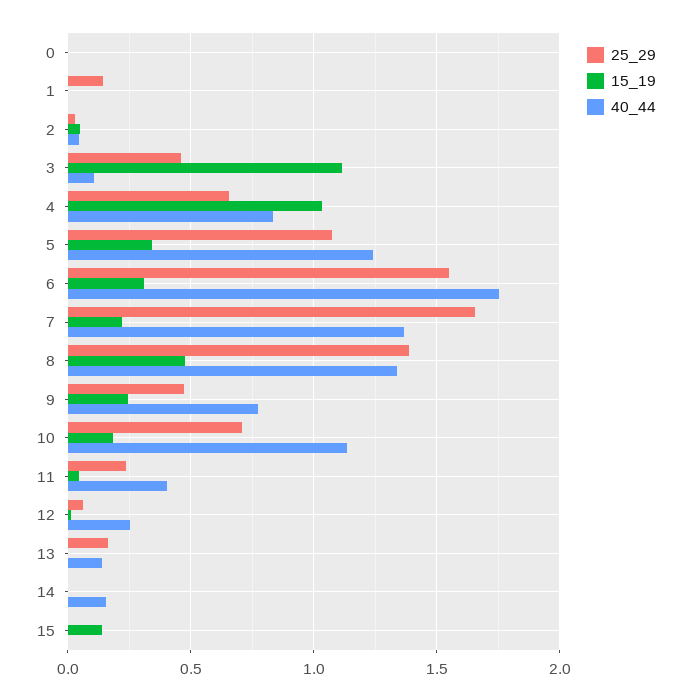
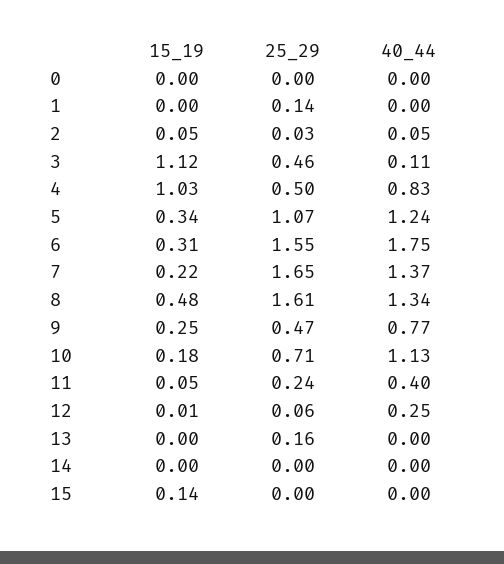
  {
    "25_29": {
      "0": 0,
      "1": 0.14,
      "2": 0.03,
      "3": 0.46,
-     "4": 0.65,
+     "4": 0.5,
      "5": 1.07,
      "6": 1.55,
      "7": 1.65,
-     "8": 1.4,
+     "8": 1.61,
      "9": 0.47,
      "10": 0.71,
      "11": 0.24,
      "12": 0.06,
      "13": 0.16,
      "14": 0,
      "15": 0
    },
    "15_19": {
      "0": 0,
      "1": 0,
      "2": 0.05,
      "3": 1.12,
      "4": 1.03,
      "5": 0.34,
      "6": 0.31,
      "7": 0.22,
      "8": 0.48,
      "9": 0.25,
      "10": 0.18,
      "11": 0.05,
      "12": 0.01,
      "13": 0,
      "14": 0,
      "15": 0.14
    },
    "40_44": {
      "0": 0,
      "1": 0,
      "2": 0.05,
      "3": 0.11,
      "4": 0.83,
      "5": 1.24,
      "6": 1.75,
      "7": 1.37,
      "8": 1.34,
      "9": 0.77,
      "10": 1.13,
      "11": 0.4,
      "12": 0.25,
-     "13": 0.15,
+     "13": 0,
-     "14": 0.15,
+     "14": 0,
      "15": 0
    }
  }

